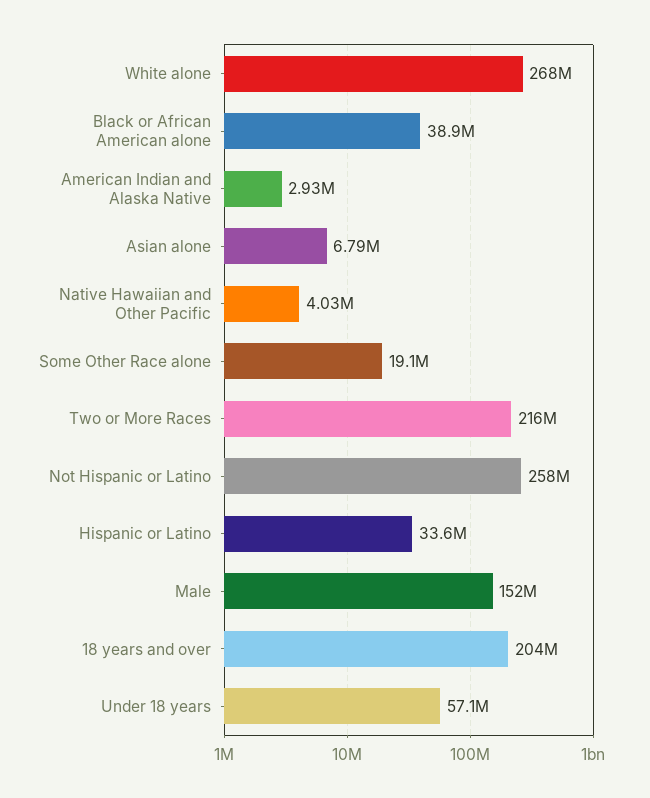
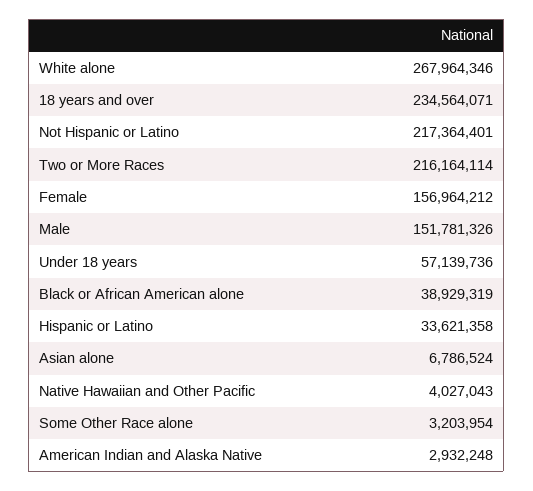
  {
    "White alone": 267964346,
    "Black or African American alone": 38929319,
    "American Indian and Alaska Native": 2932248,
    "Asian alone": 6786524,
    "Native Hawaiian and Other Pacific": 4027043,
-   "Some Other Race alone": 19100000,
+   "Some Other Race alone": 3203954,
    "Two or More Races": 216164114,
-   "Not Hispanic or Latino": 258000000,
+   "Not Hispanic or Latino": 217364401,
    "Hispanic or Latino": 33621358,
    "Male": 151781326,
-   "18 years and over": 204000000,
+   "18 years and over": 234564071,
-   "Under 18 years": 57139736
+   "Under 18 years": 57139736,
+   "Female": 156964212
  }

